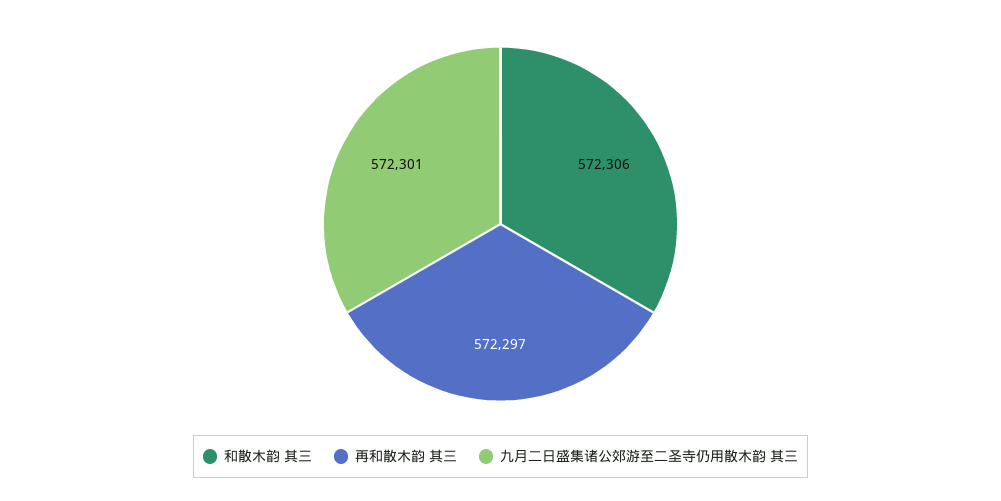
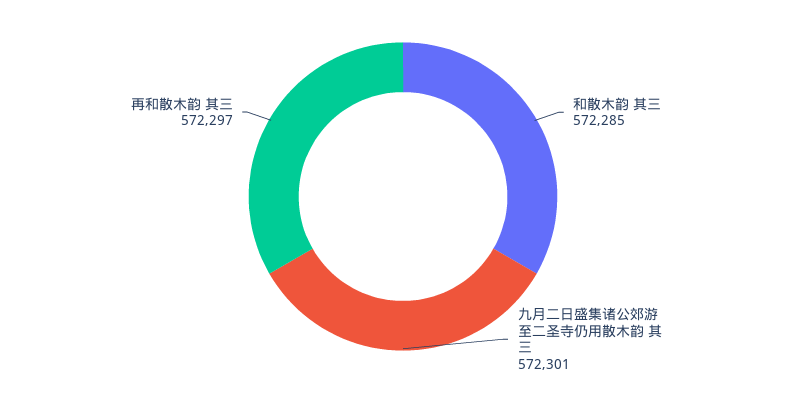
  {
-   "和散木韵 其三": 572306,
+   "和散木韵 其三": 572285,
    "再和散木韵 其三": 572297,
    "九月二日盛集诸公郊游至二圣寺仍用散木韵 其三": 572301
  }

